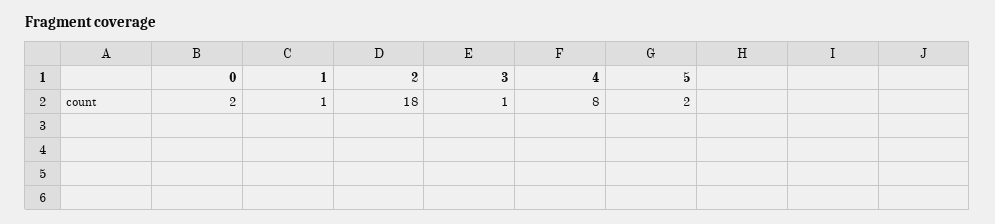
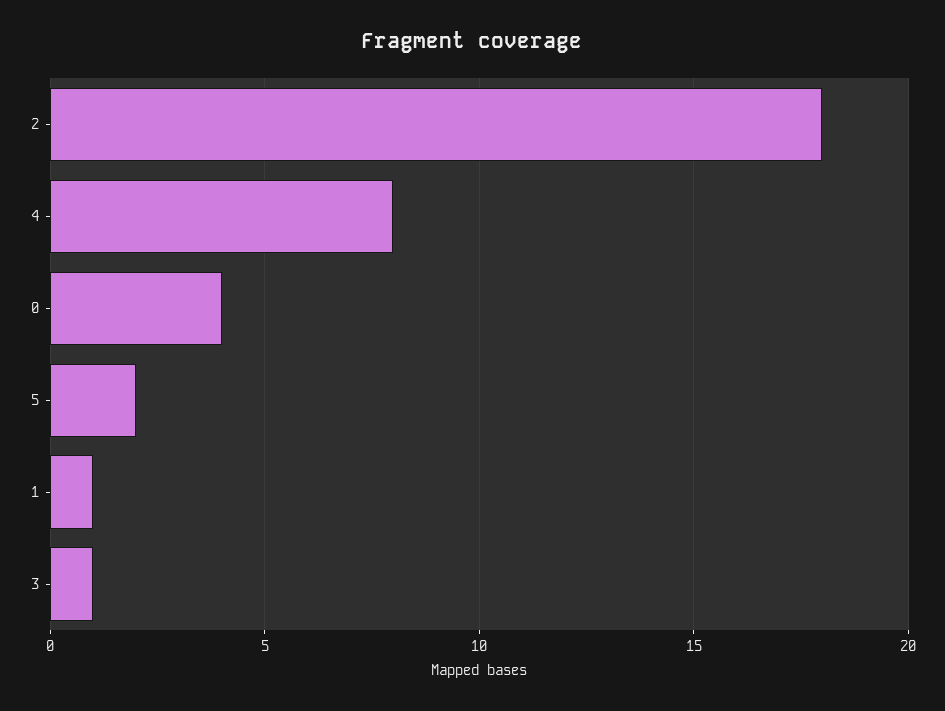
  {
-   "0": 2,
+   "0": 4,
    "1": 1,
    "2": 18,
    "3": 1,
    "4": 8,
    "5": 2
  }

